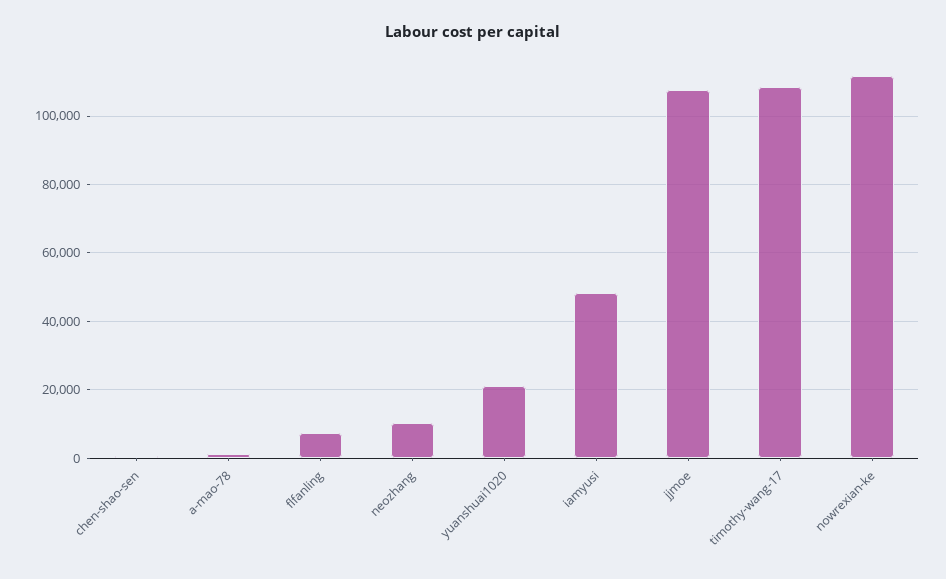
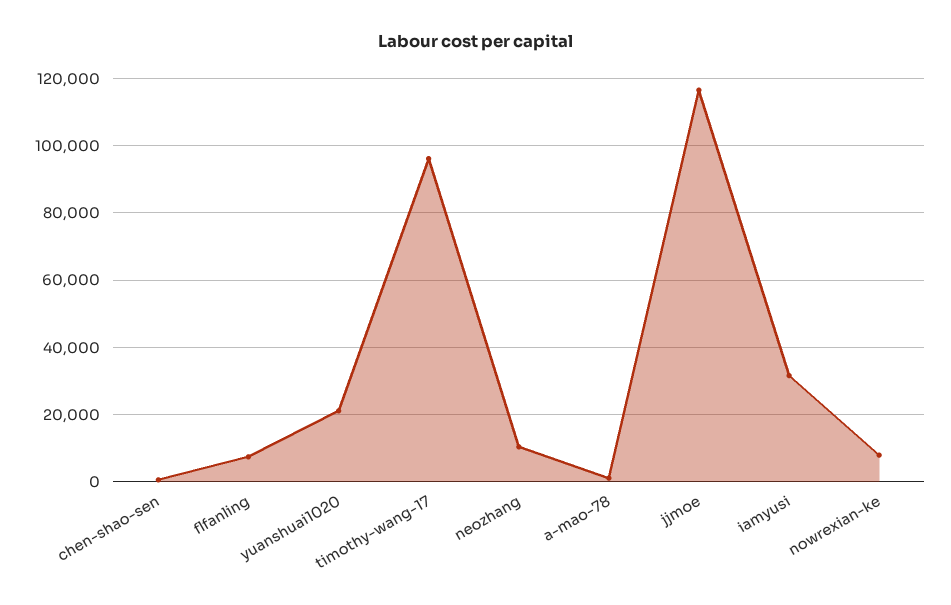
  {
    "chen-shao-sen": 0,
    "a-mao-78": 2000,
    "flfanling": 8000,
    "neozhang": 10000,
    "yuanshuai1020": 22000,
-   "iamyusi": 48000,
+   "iamyusi": 32000,
-   "jjmoe": 108000,
+   "jjmoe": 116000,
-   "timothy-wang-17": 108000,
+   "timothy-wang-17": 96000,
-   "nowrexian-ke": 112000
+   "nowrexian-ke": 8000
  }

